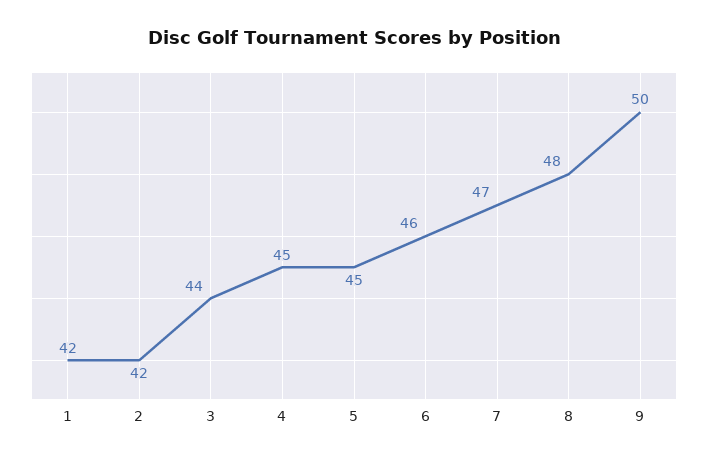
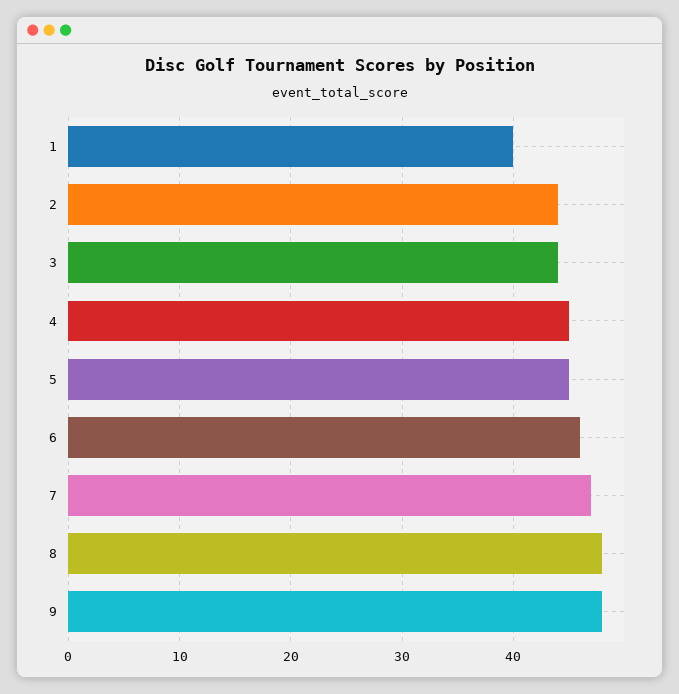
  {
-   "1": 42,
+   "1": 40,
-   "2": 42,
+   "2": 44,
    "3": 44,
    "4": 45,
    "5": 45,
    "6": 46,
    "7": 47,
    "8": 48,
-   "9": 50
+   "9": 48
  }

